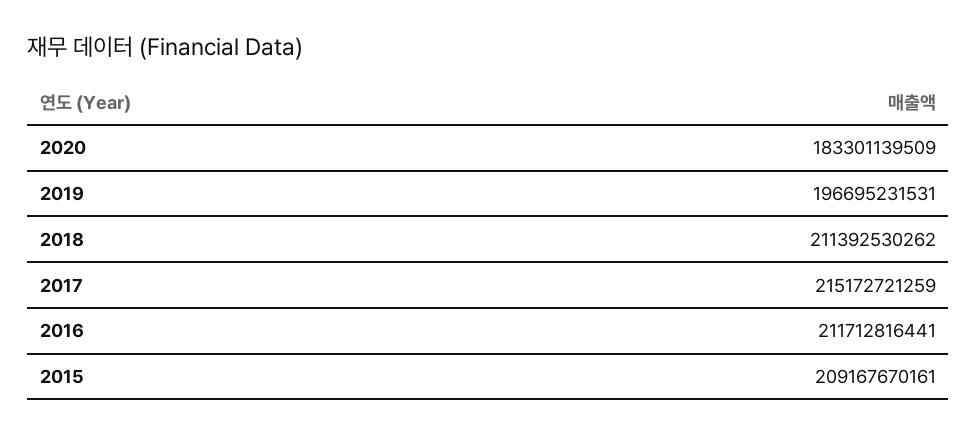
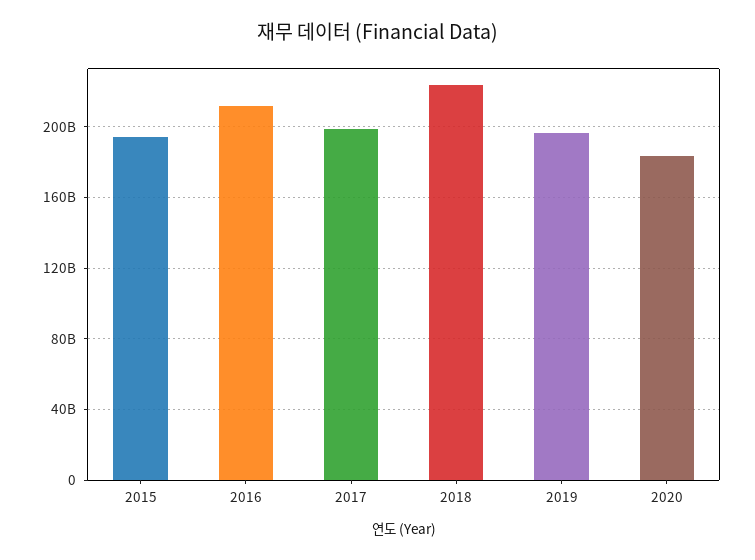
  {
    "2020": 183301139509,
    "2019": 196695231531,
-   "2018": 211392530262,
+   "2018": 225000000000,
-   "2017": 215172721259,
+   "2017": 200000000000,
    "2016": 211712816441,
-   "2015": 209167670161
+   "2015": 195000000000
  }

